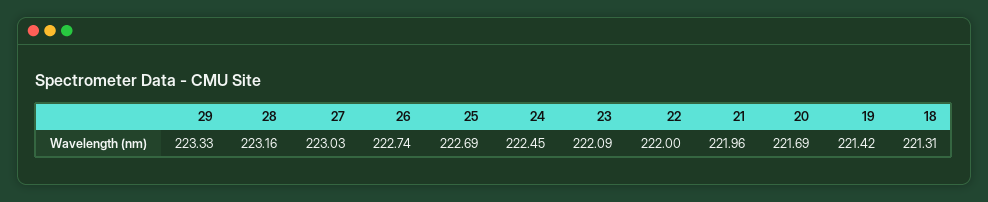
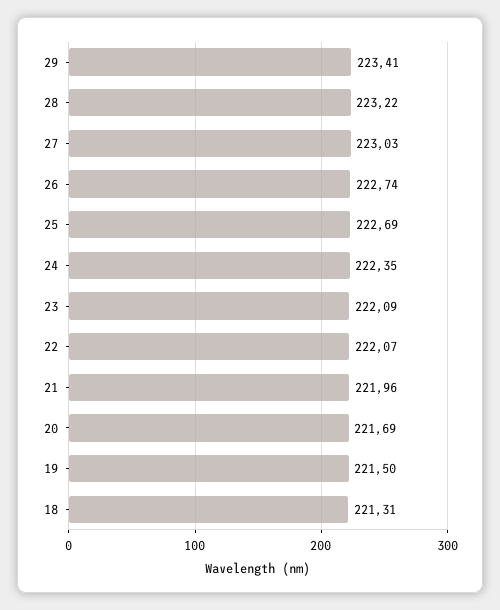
  {
-   "29": 223.33,
+   "29": 223.41,
-   "28": 223.16,
+   "28": 223.22,
    "27": 223.03,
    "26": 222.74,
    "25": 222.69,
-   "24": 222.45,
+   "24": 222.35,
    "23": 222.09,
-   "22": 222,
+   "22": 222.07,
    "21": 221.96,
    "20": 221.69,
-   "19": 221.42,
+   "19": 221.5,
    "18": 221.31
  }

